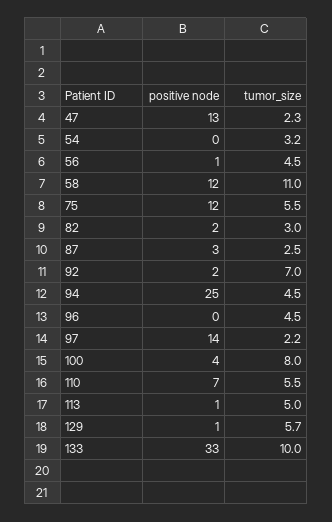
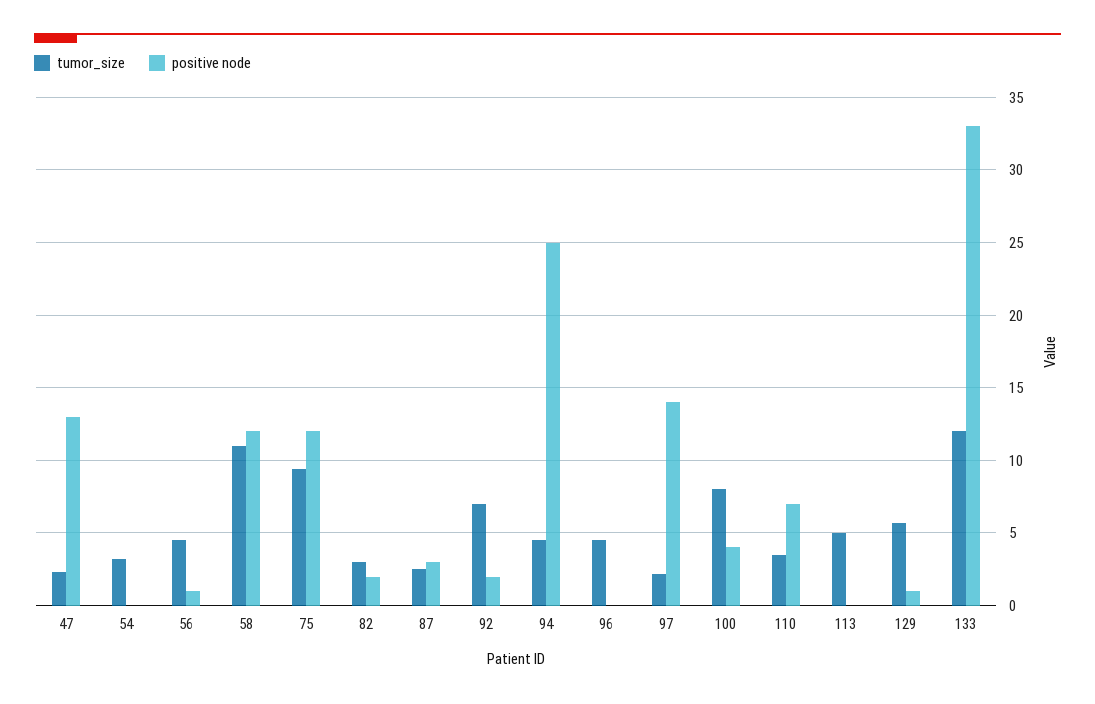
  {
    "positive node": {
      "47": 13,
      "54": 0,
      "56": 1,
      "58": 12,
      "75": 12,
      "82": 2,
      "87": 3,
      "92": 2,
      "94": 25,
      "96": 0,
      "97": 14,
      "100": 4,
      "110": 7,
-     "113": 1,
+     "113": 0,
      "129": 1,
      "133": 33
    },
    "tumor_size": {
      "47": 2.3,
      "54": 3.2,
      "56": 4.5,
      "58": 11,
-     "75": 5.5,
+     "75": 9.5,
      "82": 3,
      "87": 2.5,
      "92": 7,
      "94": 4.5,
      "96": 4.5,
      "97": 2.2,
      "100": 8,
-     "110": 5.5,
+     "110": 3.5,
      "113": 5,
      "129": 5.7,
-     "133": 10
+     "133": 12
    }
  }

